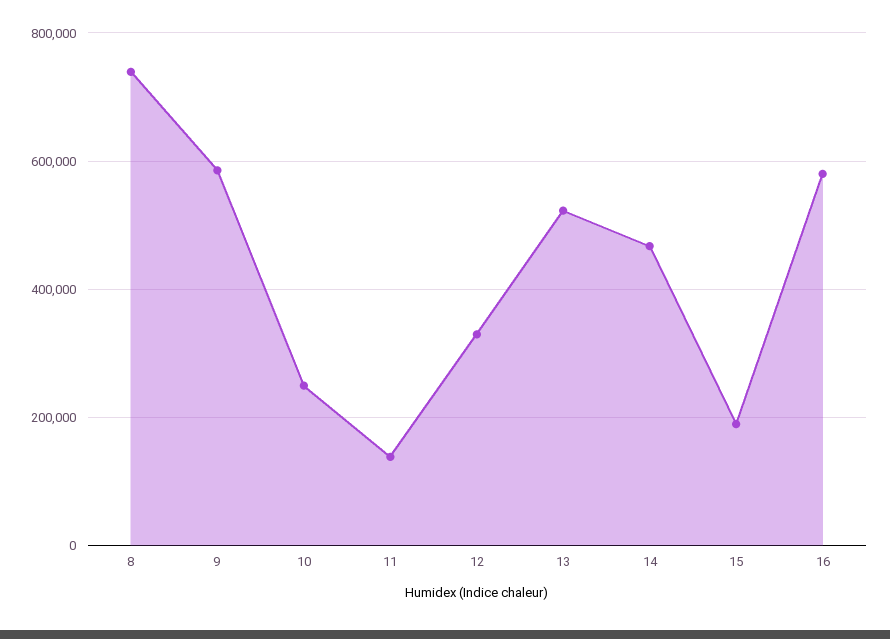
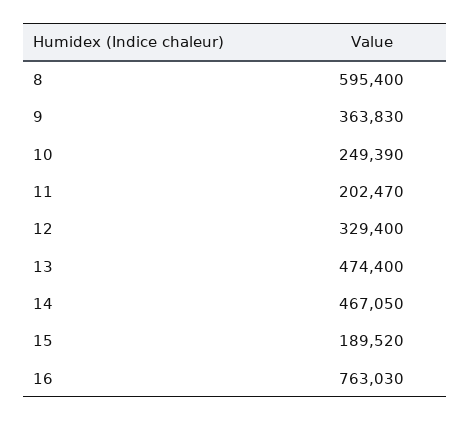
  {
-   "8": 740000,
+   "8": 595400,
-   "9": 580000,
+   "9": 363830,
    "10": 249390,
-   "11": 140000,
+   "11": 202470,
    "12": 329400,
-   "13": 520000,
+   "13": 474400,
    "14": 467050,
    "15": 189520,
-   "16": 580000
+   "16": 763030
  }

